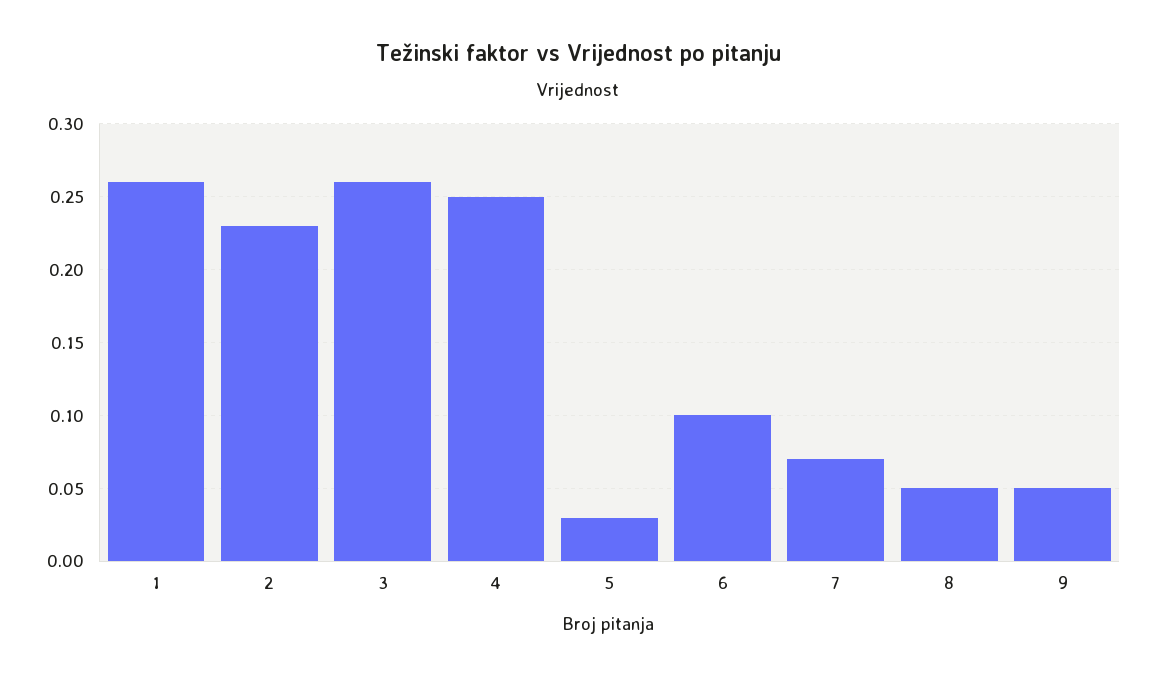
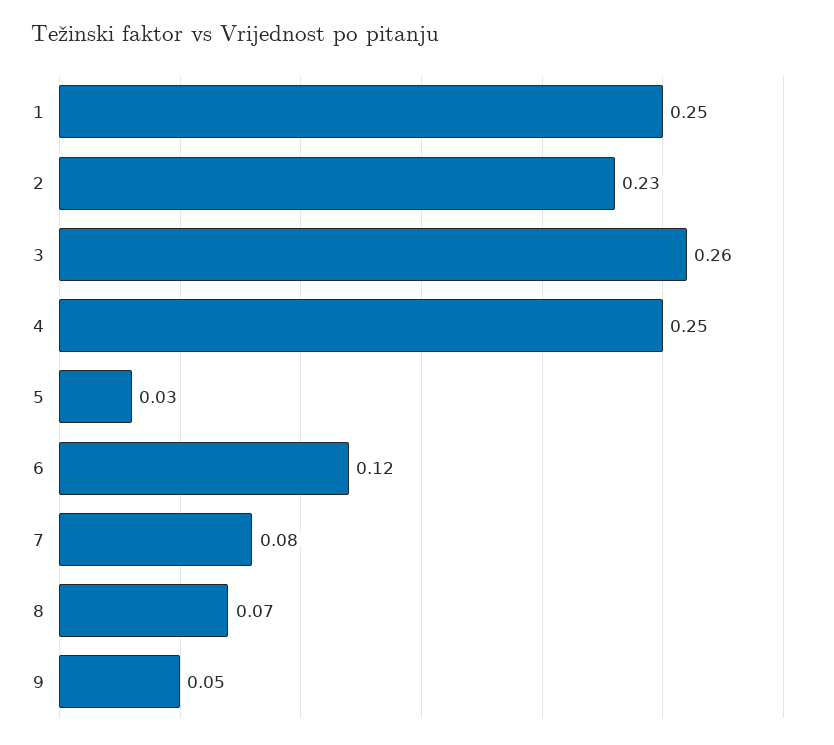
  {
-   "1": 0.26,
+   "1": 0.25,
    "2": 0.23,
    "3": 0.26,
    "4": 0.25,
    "5": 0.03,
-   "6": 0.1,
+   "6": 0.12,
-   "7": 0.07,
+   "7": 0.08,
-   "8": 0.05,
+   "8": 0.07,
    "9": 0.05
  }

